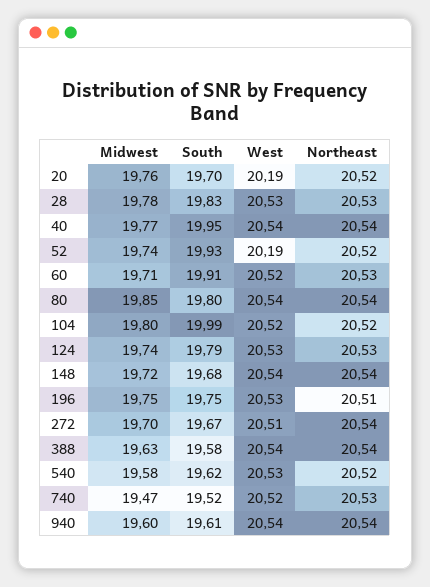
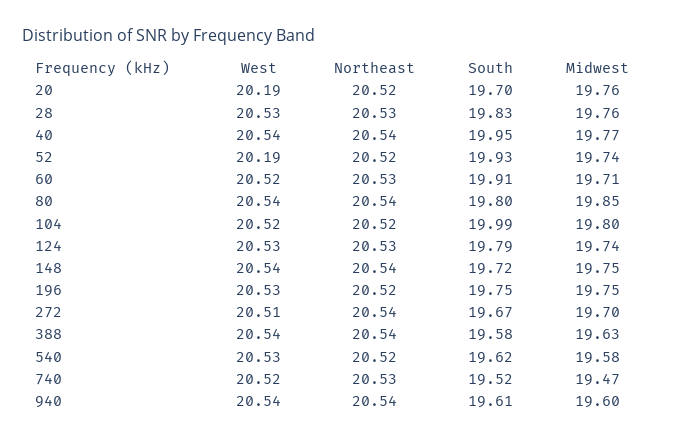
  {
    "Midwest": {
      "20": 19.76,
-     "28": 19.78,
+     "28": 19.76,
      "40": 19.77,
      "52": 19.74,
      "60": 19.71,
      "80": 19.85,
      "104": 19.8,
      "124": 19.74,
-     "148": 19.72,
+     "148": 19.75,
      "196": 19.75,
      "272": 19.7,
      "388": 19.63,
      "540": 19.58,
      "740": 19.47,
      "940": 19.6
    },
    "South": {
      "20": 19.7,
      "28": 19.83,
      "40": 19.95,
      "52": 19.93,
      "60": 19.91,
      "80": 19.8,
      "104": 19.99,
      "124": 19.79,
-     "148": 19.68,
+     "148": 19.72,
      "196": 19.75,
      "272": 19.67,
      "388": 19.58,
      "540": 19.62,
      "740": 19.52,
      "940": 19.61
    },
    "West": {
      "20": 20.19,
      "28": 20.53,
      "40": 20.54,
      "52": 20.19,
      "60": 20.52,
      "80": 20.54,
      "104": 20.52,
      "124": 20.53,
      "148": 20.54,
      "196": 20.53,
      "272": 20.51,
      "388": 20.54,
      "540": 20.53,
      "740": 20.52,
      "940": 20.54
    },
    "Northeast": {
      "20": 20.52,
      "28": 20.53,
      "40": 20.54,
      "52": 20.52,
      "60": 20.53,
      "80": 20.54,
      "104": 20.52,
      "124": 20.53,
      "148": 20.54,
-     "196": 20.51,
+     "196": 20.52,
      "272": 20.54,
      "388": 20.54,
      "540": 20.52,
      "740": 20.53,
      "940": 20.54
    }
  }

